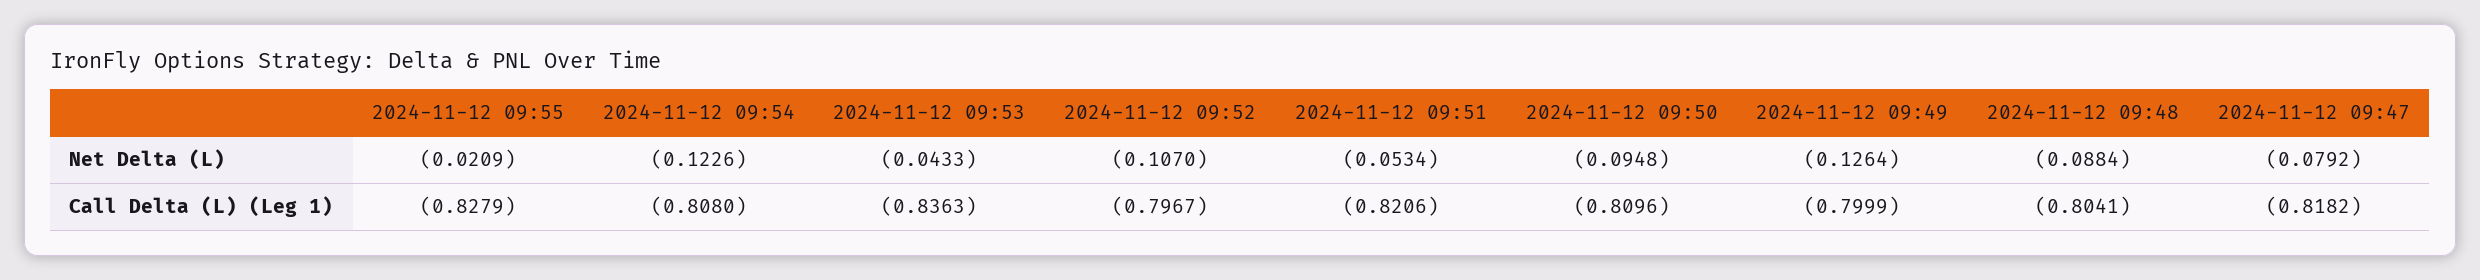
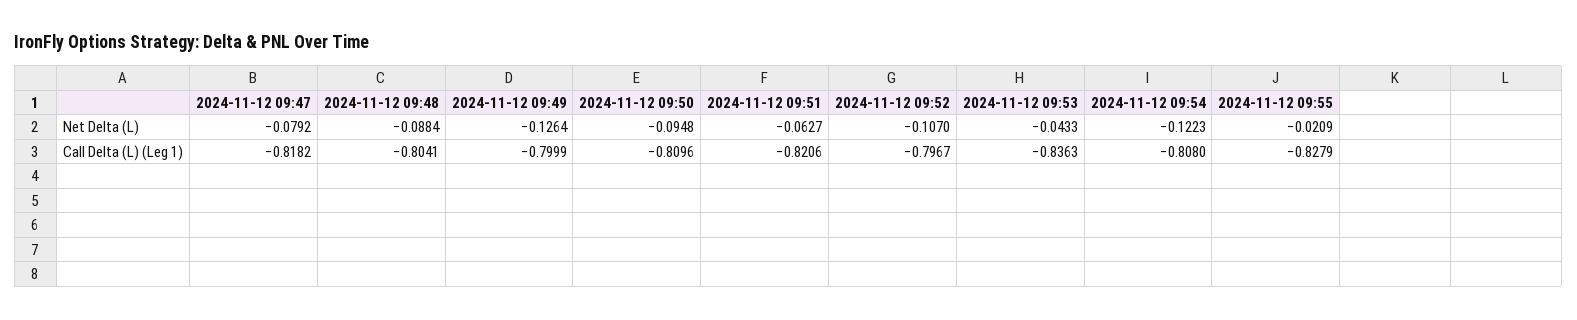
  {
    "2024-11-12 09:55": {
      "Net Delta (L)": -0.0209,
      "Call Delta (L) (Leg 1)": -0.8279
    },
    "2024-11-12 09:54": {
-     "Net Delta (L)": -0.1226,
+     "Net Delta (L)": -0.1223,
      "Call Delta (L) (Leg 1)": -0.808
    },
    "2024-11-12 09:53": {
      "Net Delta (L)": -0.0433,
      "Call Delta (L) (Leg 1)": -0.8363
    },
    "2024-11-12 09:52": {
      "Net Delta (L)": -0.107,
      "Call Delta (L) (Leg 1)": -0.7967
    },
    "2024-11-12 09:51": {
-     "Net Delta (L)": -0.0534,
+     "Net Delta (L)": -0.0627,
      "Call Delta (L) (Leg 1)": -0.8206
    },
    "2024-11-12 09:50": {
      "Net Delta (L)": -0.0948,
      "Call Delta (L) (Leg 1)": -0.8096
    },
    "2024-11-12 09:49": {
      "Net Delta (L)": -0.1264,
      "Call Delta (L) (Leg 1)": -0.7999
    },
    "2024-11-12 09:48": {
      "Net Delta (L)": -0.0884,
      "Call Delta (L) (Leg 1)": -0.8041
    },
    "2024-11-12 09:47": {
      "Net Delta (L)": -0.0792,
      "Call Delta (L) (Leg 1)": -0.8182
    }
  }

